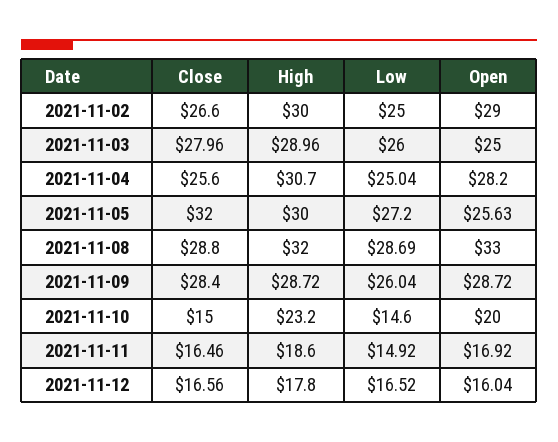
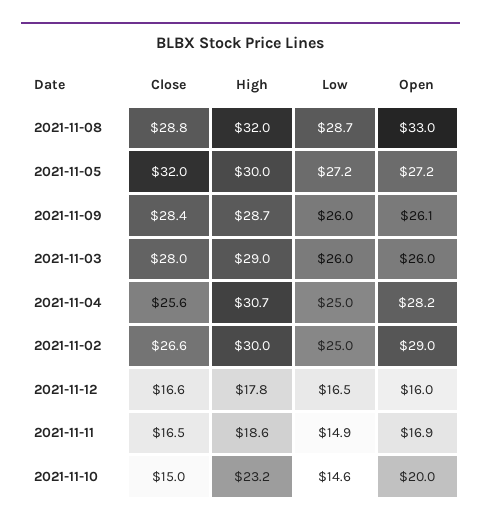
  {
    "Close": {
      "2021-11-02": 26.6,
      "2021-11-03": 27.96,
      "2021-11-04": 25.6,
      "2021-11-05": 32,
      "2021-11-08": 28.8,
      "2021-11-09": 28.4,
      "2021-11-10": 15,
      "2021-11-11": 16.46,
      "2021-11-12": 16.56
    },
    "High": {
      "2021-11-02": 30,
      "2021-11-03": 28.96,
      "2021-11-04": 30.7,
      "2021-11-05": 30,
      "2021-11-08": 32,
      "2021-11-09": 28.72,
      "2021-11-10": 23.2,
      "2021-11-11": 18.6,
      "2021-11-12": 17.8
    },
    "Low": {
      "2021-11-02": 25,
      "2021-11-03": 26,
      "2021-11-04": 25.04,
      "2021-11-05": 27.2,
      "2021-11-08": 28.69,
      "2021-11-09": 26.04,
      "2021-11-10": 14.6,
      "2021-11-11": 14.92,
      "2021-11-12": 16.52
    },
    "Open": {
      "2021-11-02": 29,
-     "2021-11-03": 25,
+     "2021-11-03": 26,
      "2021-11-04": 28.2,
-     "2021-11-05": 25.63,
+     "2021-11-05": 27.2,
      "2021-11-08": 33,
-     "2021-11-09": 28.72,
+     "2021-11-09": 26.1,
      "2021-11-10": 20,
      "2021-11-11": 16.92,
      "2021-11-12": 16.04
    }
  }

